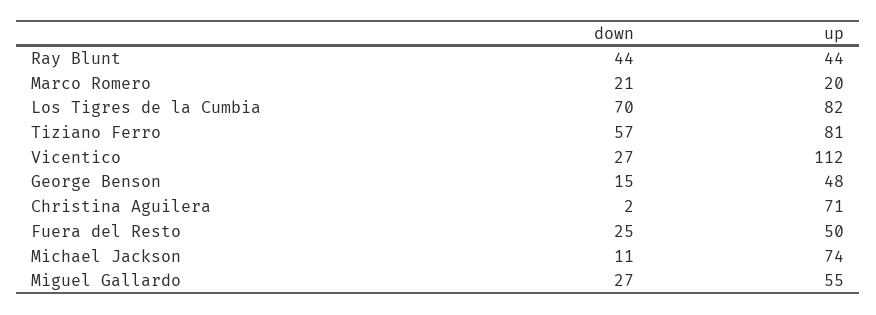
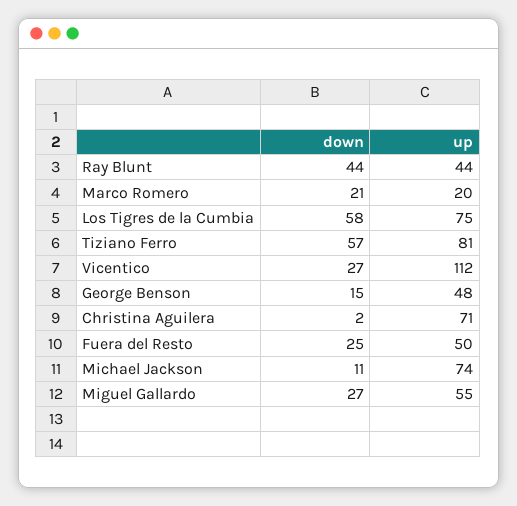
  {
    "down": {
      "Ray Blunt": 44,
      "Marco Romero": 21,
-     "Los Tigres de la Cumbia": 70,
+     "Los Tigres de la Cumbia": 58,
      "Tiziano Ferro": 57,
      "Vicentico": 27,
      "George Benson": 15,
      "Christina Aguilera": 2,
      "Fuera del Resto": 25,
      "Michael Jackson": 11,
      "Miguel Gallardo": 27
    },
    "up": {
      "Ray Blunt": 44,
      "Marco Romero": 20,
-     "Los Tigres de la Cumbia": 82,
+     "Los Tigres de la Cumbia": 75,
      "Tiziano Ferro": 81,
      "Vicentico": 112,
      "George Benson": 48,
      "Christina Aguilera": 71,
      "Fuera del Resto": 50,
      "Michael Jackson": 74,
      "Miguel Gallardo": 55
    }
  }

